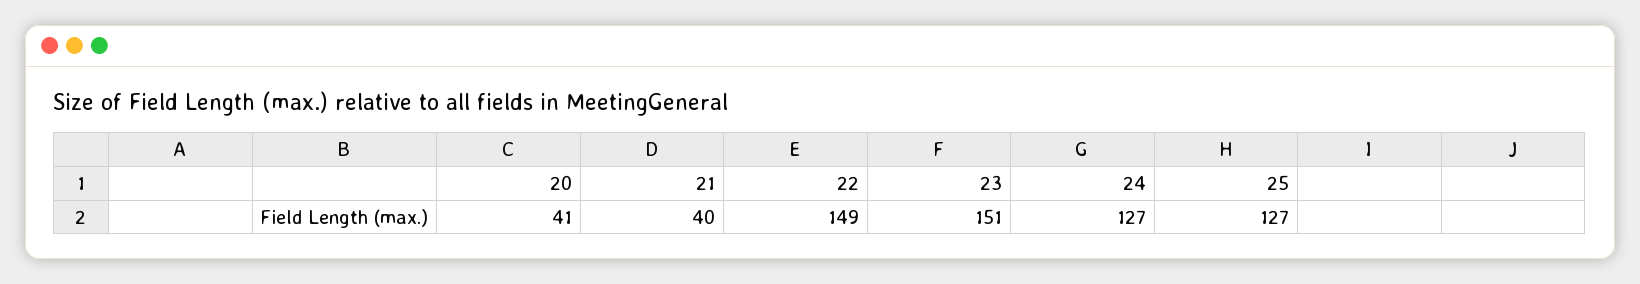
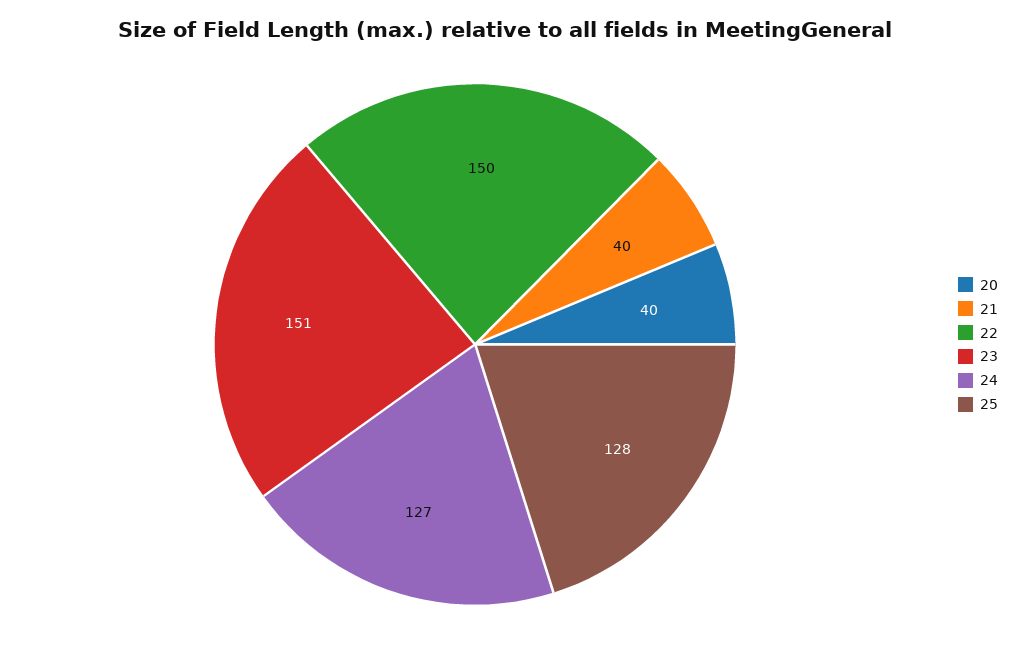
  {
-   "20": 41,
+   "20": 40,
    "21": 40,
-   "22": 149,
+   "22": 150,
    "23": 151,
    "24": 127,
-   "25": 127
+   "25": 128
  }

